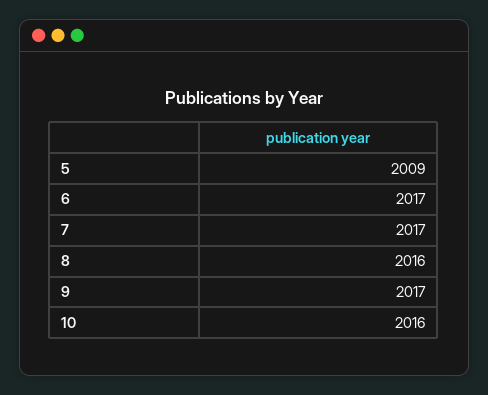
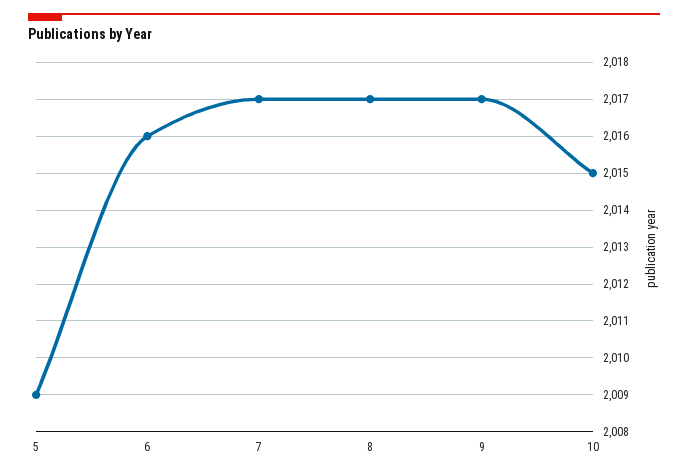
  {
    "5": 2009,
-   "6": 2017,
+   "6": 2016,
    "7": 2017,
-   "8": 2016,
+   "8": 2017,
    "9": 2017,
-   "10": 2016
+   "10": 2015
  }

